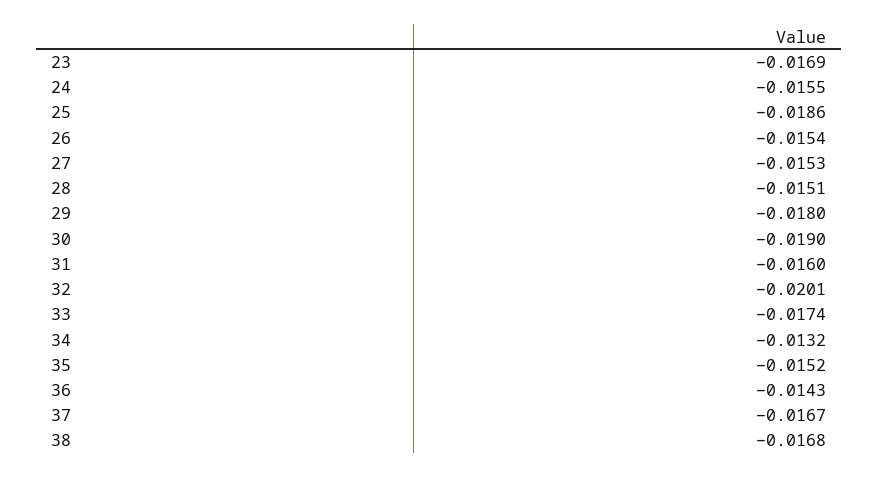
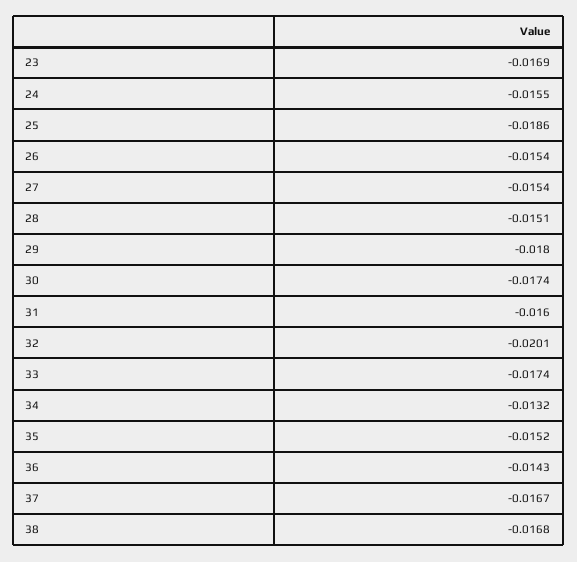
  {
    "23": -0.0169,
    "24": -0.0155,
    "25": -0.0186,
    "26": -0.0154,
-   "27": -0.0153,
+   "27": -0.0154,
    "28": -0.0151,
    "29": -0.018,
-   "30": -0.019,
+   "30": -0.0174,
    "31": -0.016,
    "32": -0.0201,
    "33": -0.0174,
    "34": -0.0132,
    "35": -0.0152,
    "36": -0.0143,
    "37": -0.0167,
    "38": -0.0168
  }

